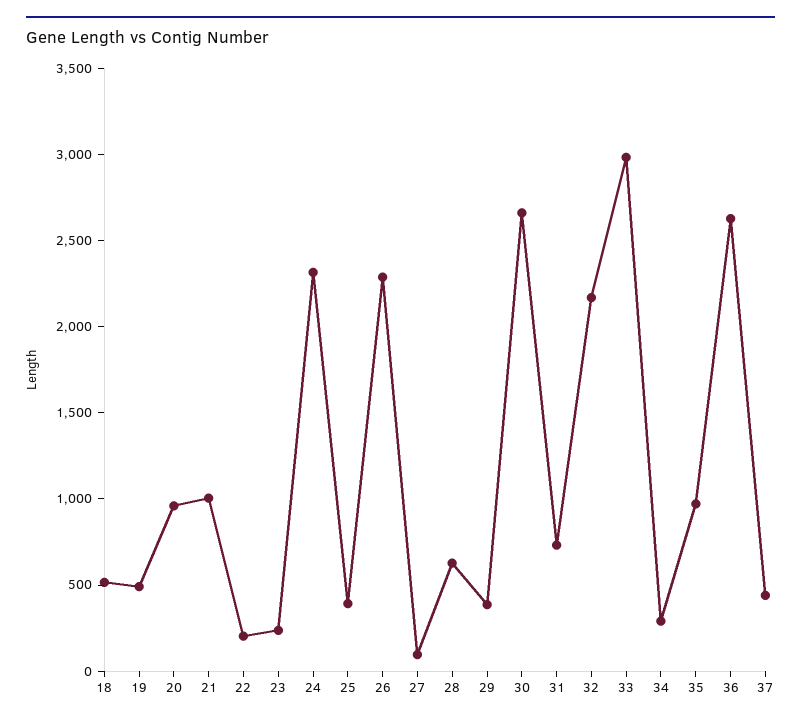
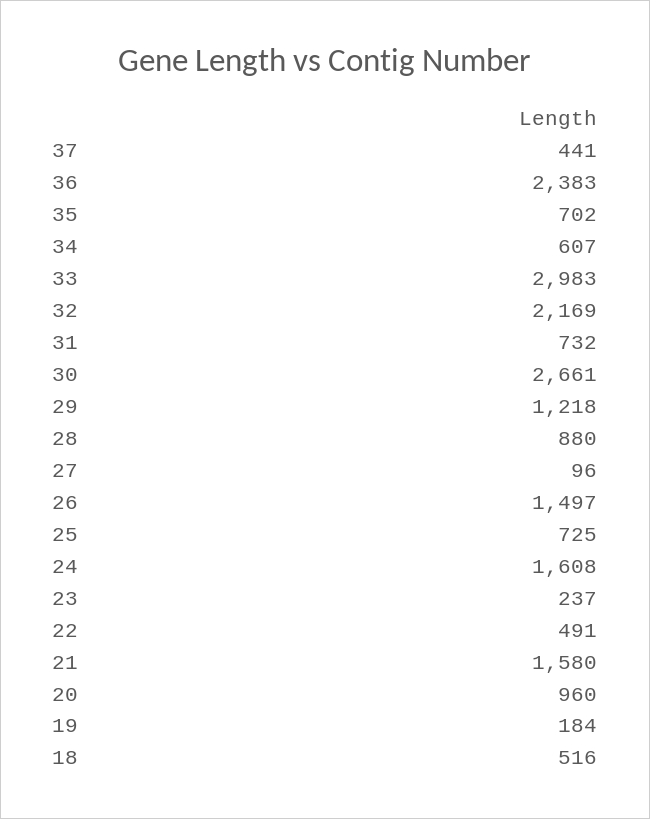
  {
    "18": 516,
-   "19": 500,
+   "19": 184,
    "20": 960,
-   "21": 1000,
+   "21": 1580,
-   "22": 200,
+   "22": 491,
    "23": 237,
-   "24": 2300,
+   "24": 1608,
-   "25": 400,
+   "25": 725,
-   "26": 2300,
+   "26": 1497,
    "27": 96,
-   "28": 600,
+   "28": 880,
-   "29": 400,
+   "29": 1218,
    "30": 2661,
    "31": 732,
    "32": 2169,
    "33": 2983,
-   "34": 300,
+   "34": 607,
-   "35": 1000,
+   "35": 702,
-   "36": 2600,
+   "36": 2383,
    "37": 441
  }

